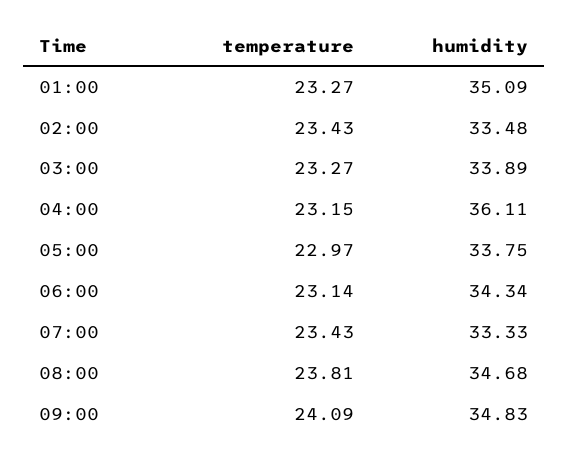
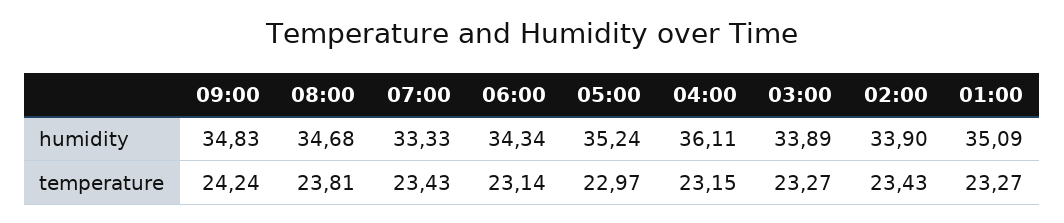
  {
    "temperature": {
      "01:00": 23.27,
      "02:00": 23.43,
      "03:00": 23.27,
      "04:00": 23.15,
      "05:00": 22.97,
      "06:00": 23.14,
      "07:00": 23.43,
      "08:00": 23.81,
-     "09:00": 24.09
+     "09:00": 24.24
    },
    "humidity": {
      "01:00": 35.09,
-     "02:00": 33.48,
+     "02:00": 33.9,
      "03:00": 33.89,
      "04:00": 36.11,
-     "05:00": 33.75,
+     "05:00": 35.24,
      "06:00": 34.34,
      "07:00": 33.33,
      "08:00": 34.68,
      "09:00": 34.83
    }
  }

